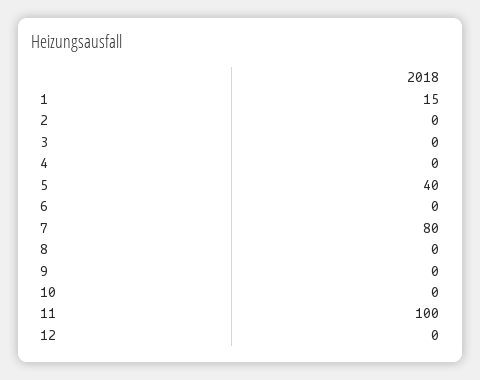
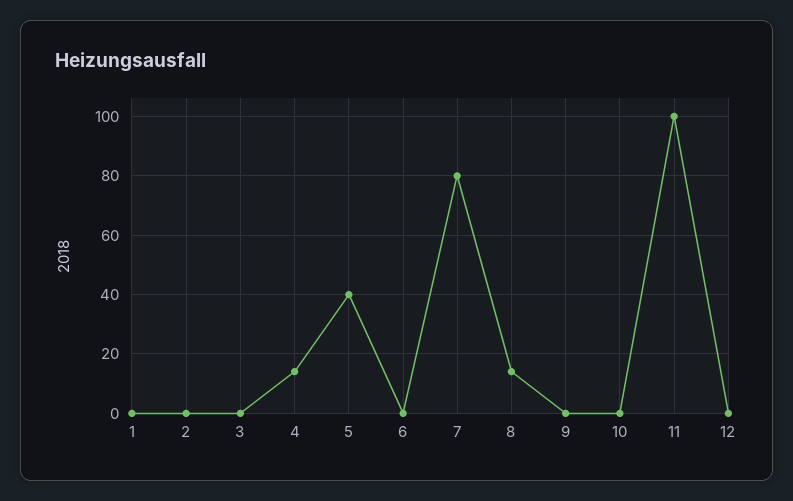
  {
-   "1": 15,
+   "1": 0,
    "2": 0,
    "3": 0,
-   "4": 0,
+   "4": 15,
    "5": 40,
    "6": 0,
    "7": 80,
-   "8": 0,
+   "8": 15,
    "9": 0,
    "10": 0,
    "11": 100,
    "12": 0
  }

